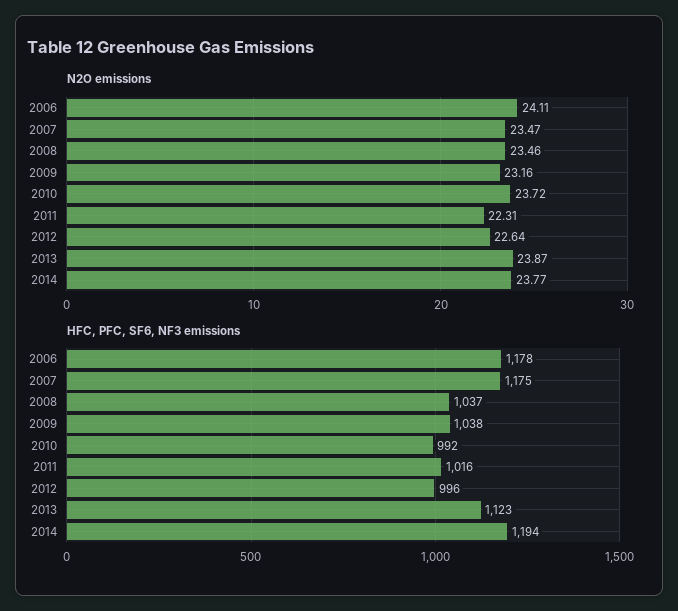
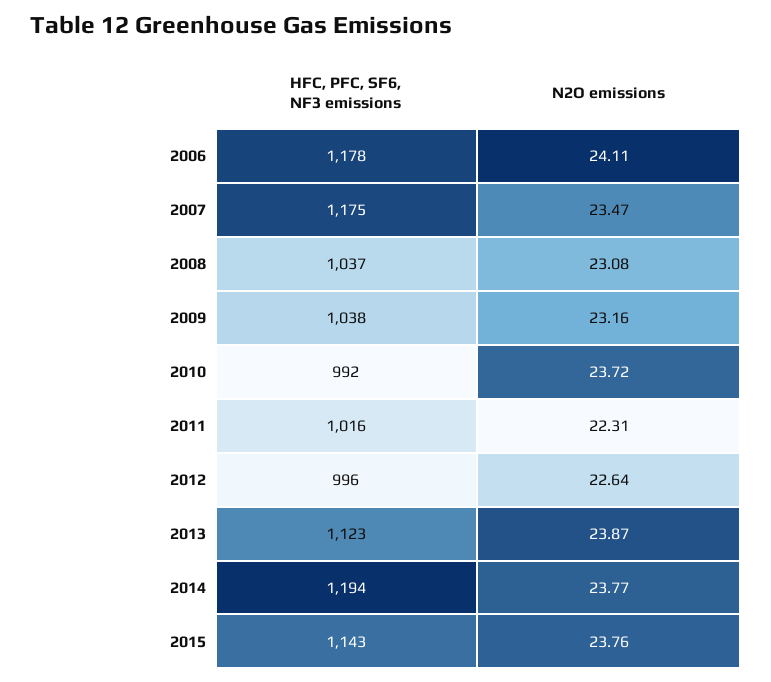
  {
    "N2O emissions": {
      "2006": 24.11,
      "2007": 23.47,
-     "2008": 23.46,
+     "2008": 23.08,
      "2009": 23.16,
      "2010": 23.72,
      "2011": 22.31,
      "2012": 22.64,
      "2013": 23.87,
-     "2014": 23.77
+     "2014": 23.77,
+     "2015": 23.76
    },
    "HFC, PFC, SF6, NF3 emissions": {
      "2006": 1178,
      "2007": 1175,
      "2008": 1037,
      "2009": 1038,
      "2010": 992,
      "2011": 1016,
      "2012": 996,
      "2013": 1123,
-     "2014": 1194
+     "2014": 1194,
+     "2015": 1143
    }
  }

